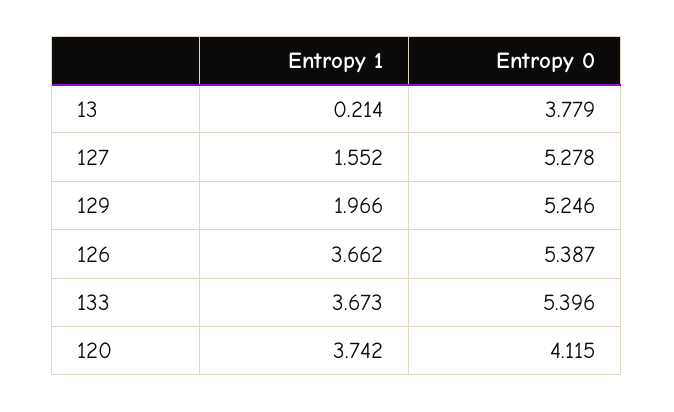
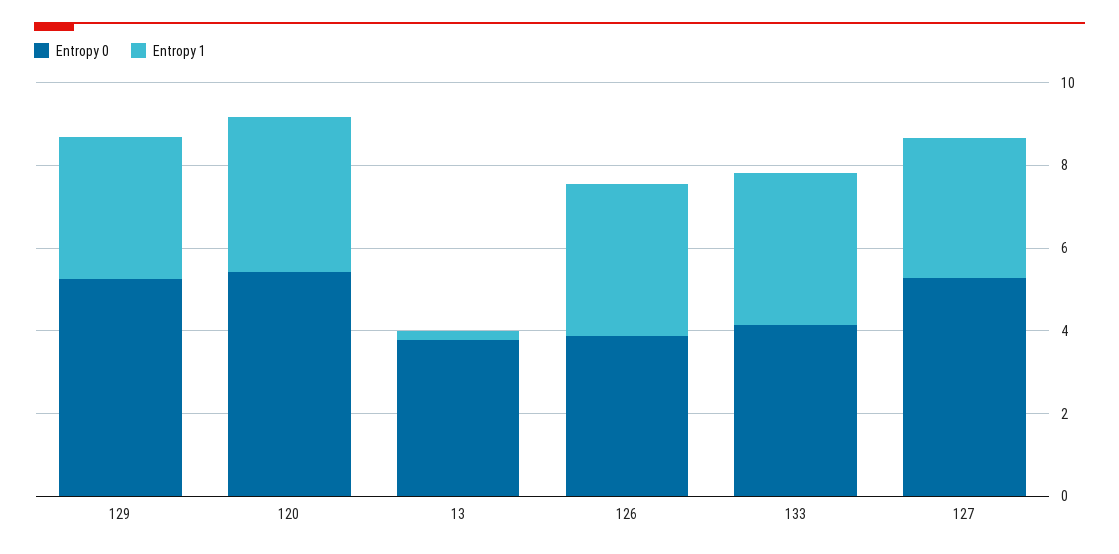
  {
    "Entropy 1": {
      "13": 0.214,
-     "127": 1.552,
+     "127": 3.5,
-     "129": 1.966,
+     "129": 3.5,
      "126": 3.662,
      "133": 3.673,
      "120": 3.742
    },
    "Entropy 0": {
      "13": 3.779,
      "127": 5.278,
      "129": 5.246,
-     "126": 5.387,
+     "126": 4,
-     "133": 5.396,
+     "133": 4,
-     "120": 4.115
+     "120": 5.5
    }
  }

